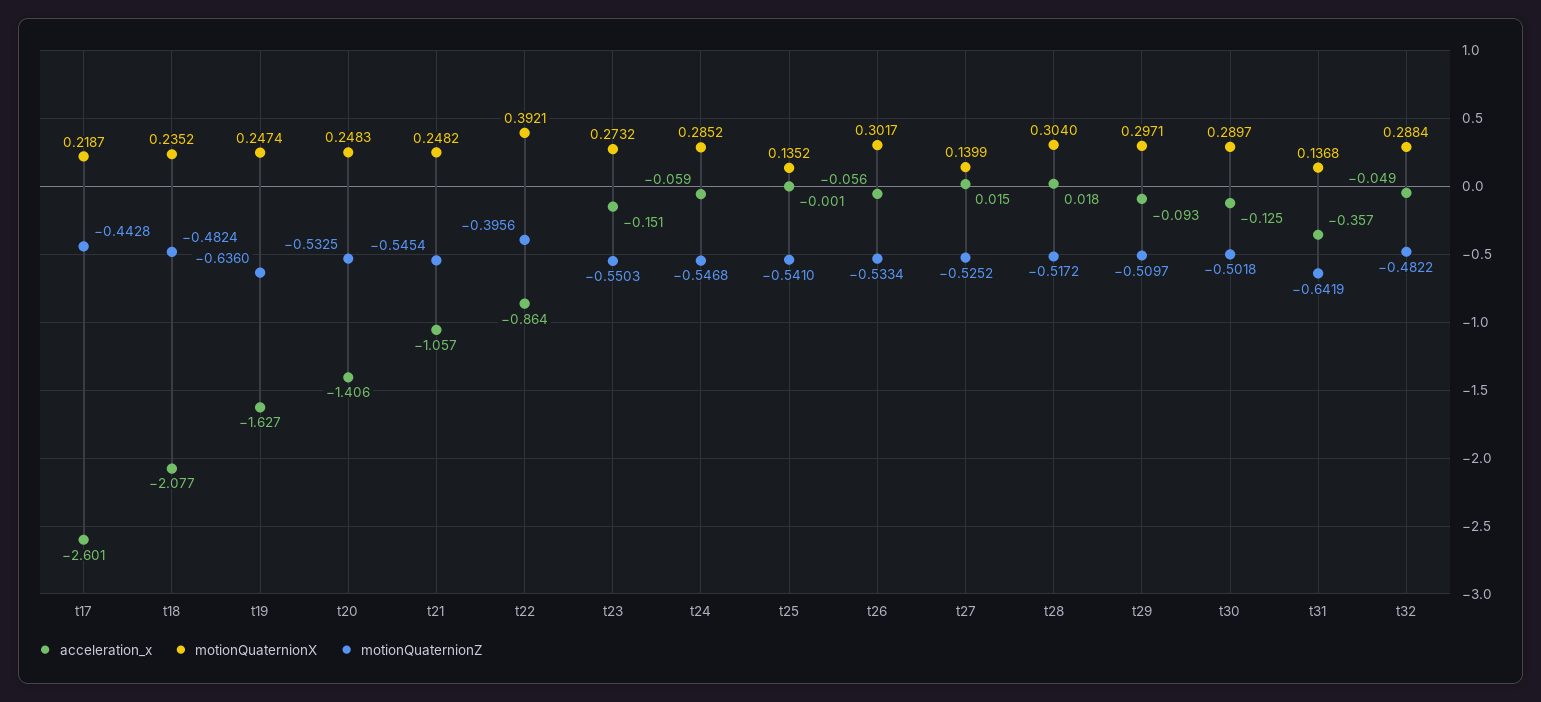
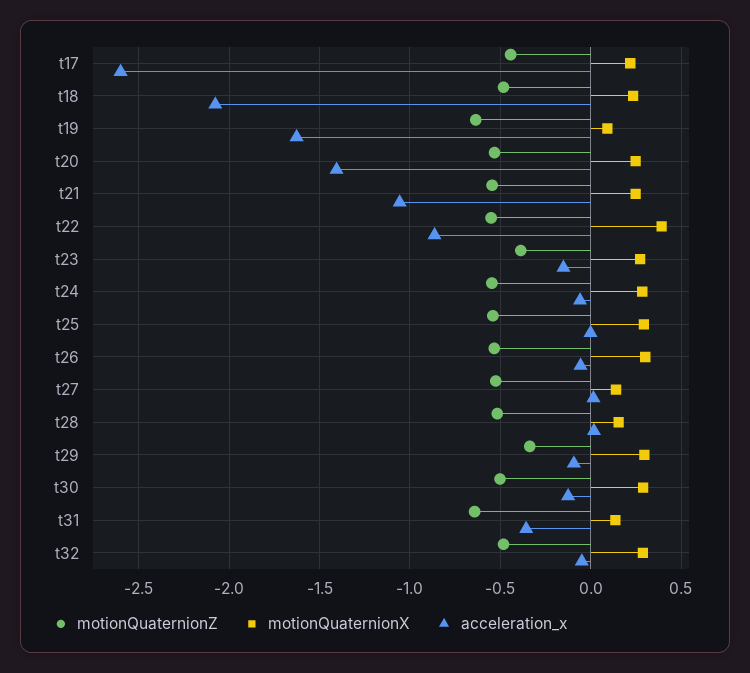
  {
    "acceleration_x": {
      "t17": -2.601,
      "t18": -2.077,
      "t19": -1.627,
      "t20": -1.406,
      "t21": -1.057,
      "t22": -0.864,
      "t23": -0.151,
      "t24": -0.059,
      "t25": -0.001,
      "t26": -0.056,
      "t27": 0.015,
      "t28": 0.018,
      "t29": -0.093,
      "t30": -0.125,
      "t31": -0.357,
      "t32": -0.049
    },
    "motionQuaternionX": {
      "t17": 0.2187,
      "t18": 0.2352,
-     "t19": 0.2474,
+     "t19": 0.1,
      "t20": 0.2483,
      "t21": 0.2482,
      "t22": 0.3921,
      "t23": 0.2732,
      "t24": 0.2852,
-     "t25": 0.1352,
+     "t25": 0.3,
      "t26": 0.3017,
      "t27": 0.1399,
-     "t28": 0.304,
+     "t28": 0.15,
      "t29": 0.2971,
      "t30": 0.2897,
      "t31": 0.1368,
      "t32": 0.2884
    },
    "motionQuaternionZ": {
      "t17": -0.4428,
      "t18": -0.4824,
      "t19": -0.636,
      "t20": -0.5325,
      "t21": -0.5454,
-     "t22": -0.3956,
+     "t22": -0.55,
-     "t23": -0.5503,
+     "t23": -0.4,
      "t24": -0.5468,
      "t25": -0.541,
      "t26": -0.5334,
      "t27": -0.5252,
      "t28": -0.5172,
-     "t29": -0.5097,
+     "t29": -0.35,
      "t30": -0.5018,
      "t31": -0.6419,
      "t32": -0.4822
    }
  }

